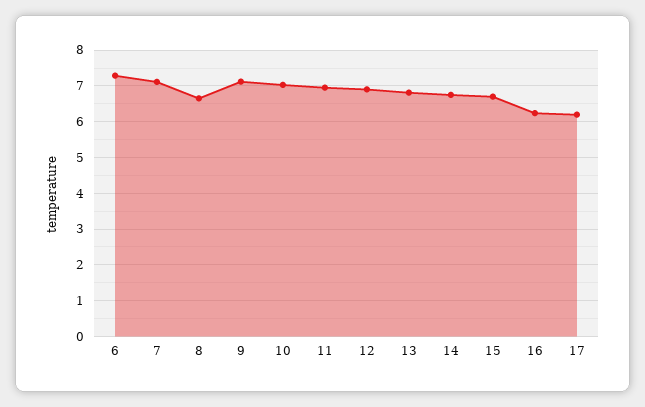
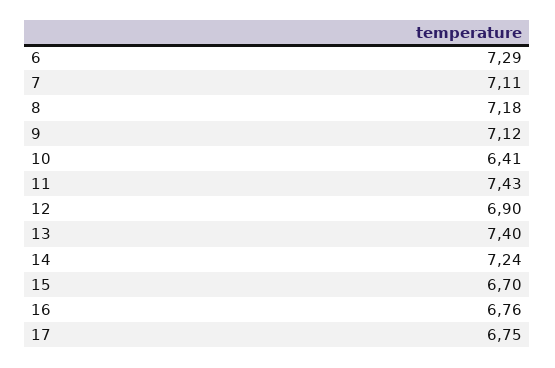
  {
    "6": 7.29,
    "7": 7.11,
-   "8": 6.6,
+   "8": 7.18,
    "9": 7.12,
-   "10": 7,
+   "10": 6.41,
-   "11": 7,
+   "11": 7.43,
    "12": 6.9,
-   "13": 6.8,
+   "13": 7.4,
-   "14": 6.8,
+   "14": 7.24,
    "15": 6.7,
-   "16": 6.2,
+   "16": 6.76,
-   "17": 6.2
+   "17": 6.75
  }

